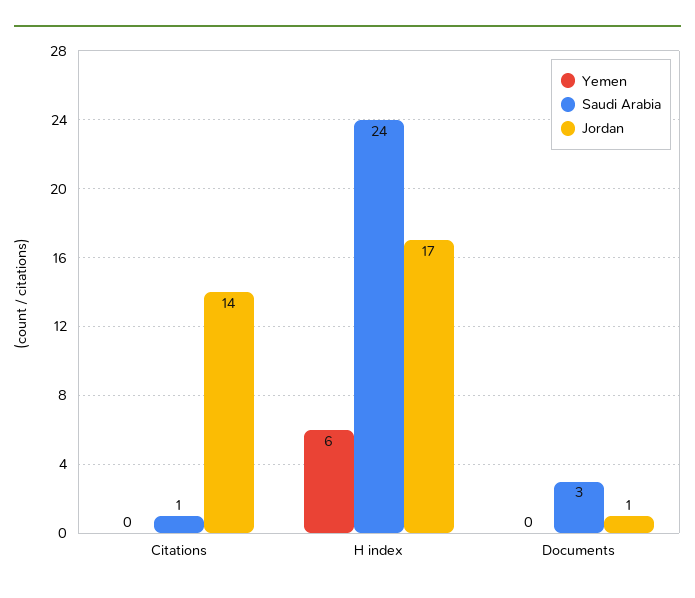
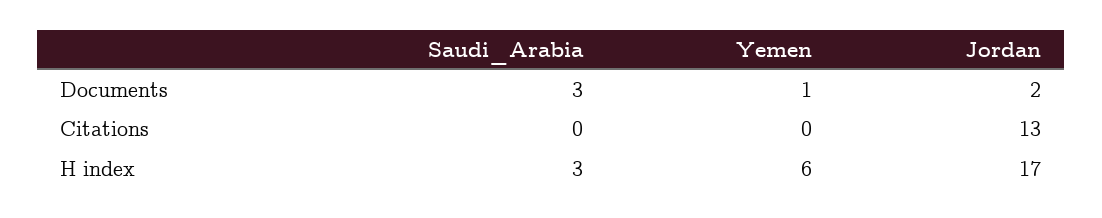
  {
    "Yemen": {
      "Citations": 0,
      "H index": 6,
-     "Documents": 0
+     "Documents": 1
    },
    "Saudi Arabia": {
-     "Citations": 1,
+     "Citations": 0,
-     "H index": 24,
+     "H index": 3,
      "Documents": 3
    },
    "Jordan": {
-     "Citations": 14,
+     "Citations": 13,
      "H index": 17,
-     "Documents": 1
+     "Documents": 2
    }
  }

